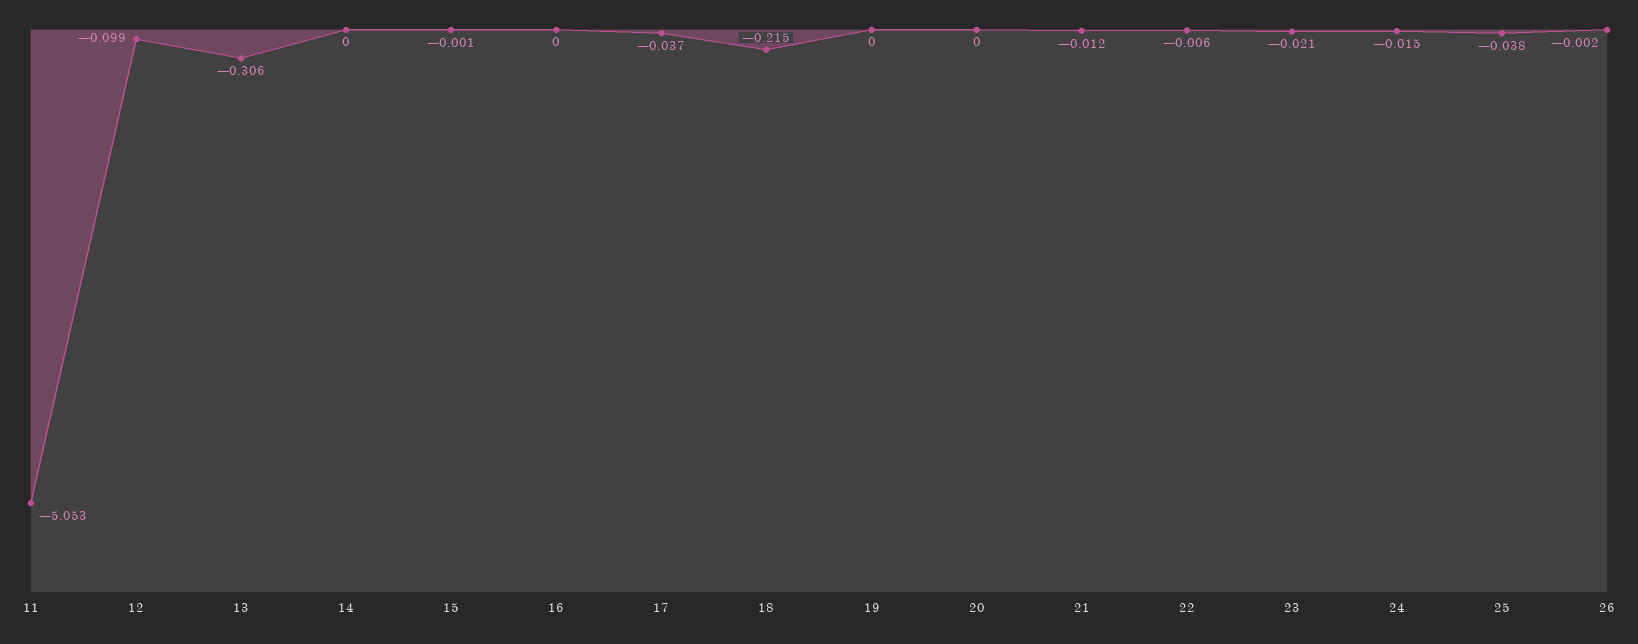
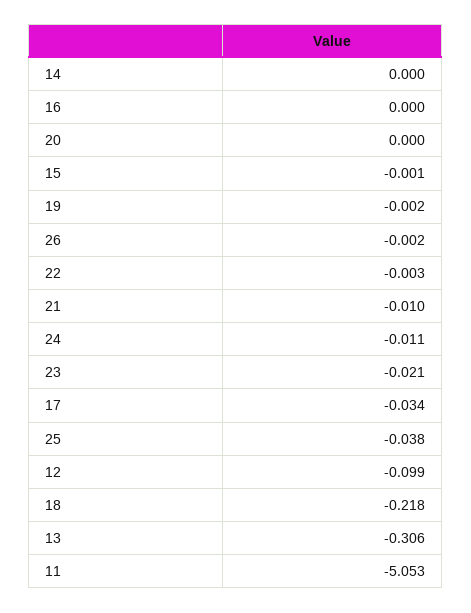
  {
    "11": -5.053,
    "12": -0.099,
    "13": -0.306,
    "14": 0,
    "15": -0.001,
    "16": 0,
-   "17": -0.037,
+   "17": -0.034,
-   "18": -0.215,
+   "18": -0.218,
-   "19": 0,
+   "19": -0.002,
    "20": 0,
-   "21": -0.012,
+   "21": -0.01,
-   "22": -0.006,
+   "22": -0.003,
    "23": -0.021,
-   "24": -0.015,
+   "24": -0.011,
    "25": -0.038,
    "26": -0.002
  }

